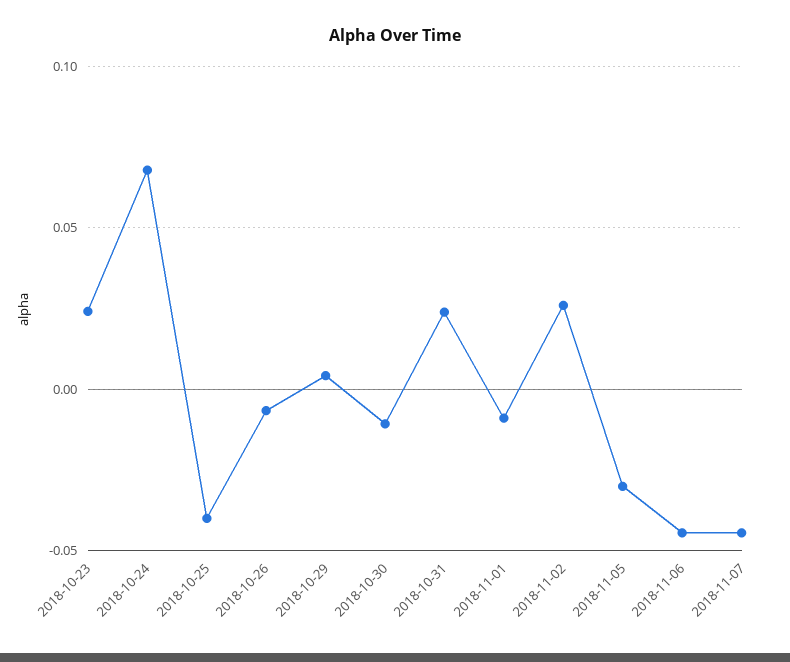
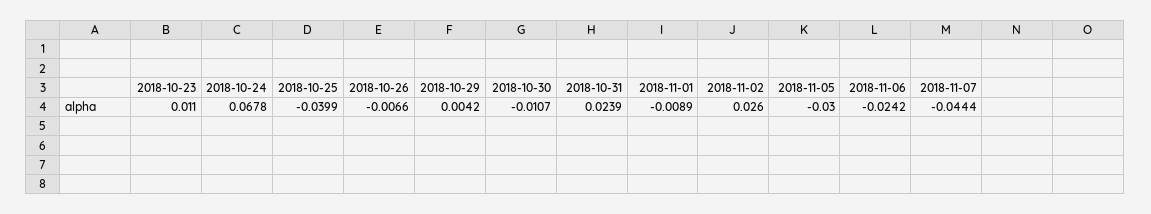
  {
-   "2018-10-23": 0.025,
+   "2018-10-23": 0.011,
    "2018-10-24": 0.0678,
    "2018-10-25": -0.0399,
    "2018-10-26": -0.0066,
    "2018-10-29": 0.0042,
    "2018-10-30": -0.0107,
    "2018-10-31": 0.0239,
    "2018-11-01": -0.0089,
    "2018-11-02": 0.026,
    "2018-11-05": -0.03,
-   "2018-11-06": -0.045,
+   "2018-11-06": -0.0242,
    "2018-11-07": -0.0444
  }

